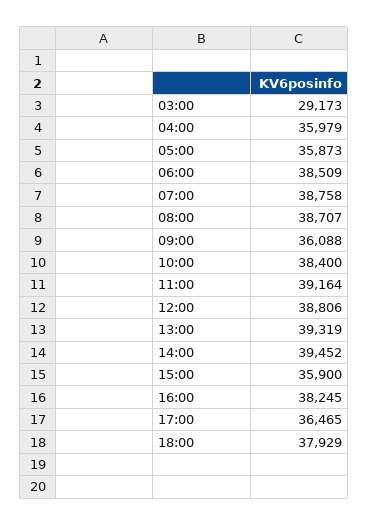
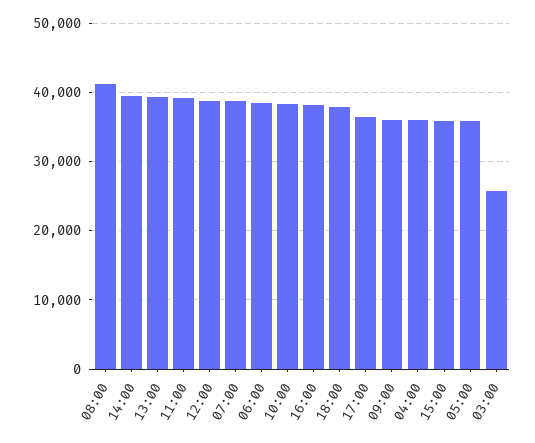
  {
-   "03:00": 29173,
+   "03:00": 26000,
    "04:00": 35979,
    "05:00": 35873,
    "06:00": 38509,
    "07:00": 38758,
-   "08:00": 38707,
+   "08:00": 41000,
    "09:00": 36088,
    "10:00": 38400,
    "11:00": 39164,
    "12:00": 38806,
    "13:00": 39319,
    "14:00": 39452,
    "15:00": 35900,
    "16:00": 38245,
    "17:00": 36465,
    "18:00": 37929
  }

